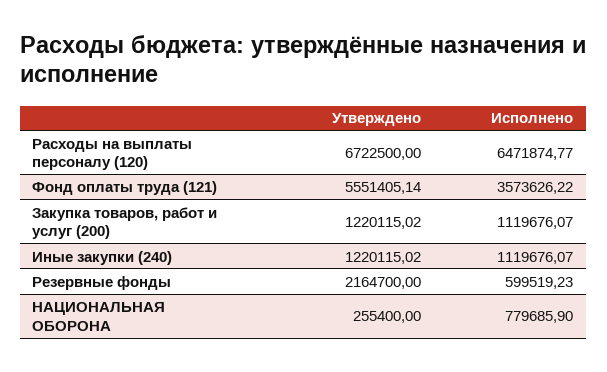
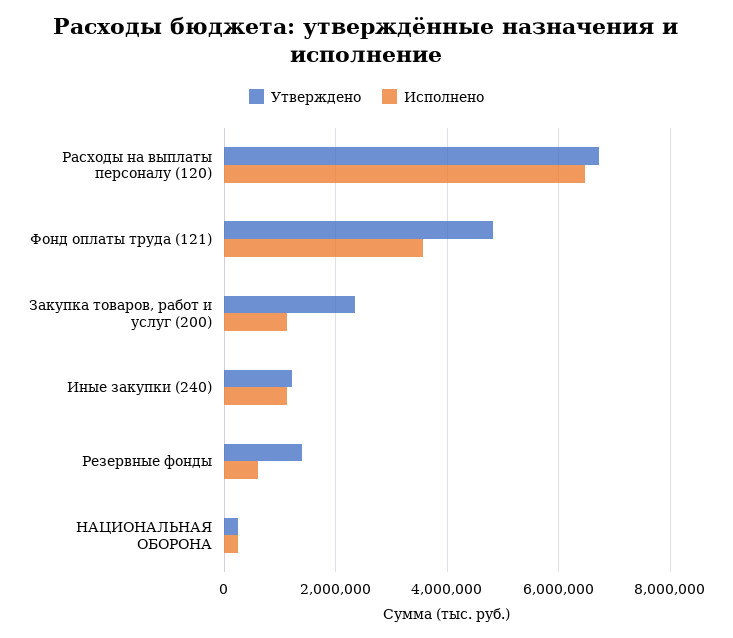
  {
    "Утверждено": {
      "Расходы на выплаты персоналу (120)": 6722500,
-     "Фонд оплаты труда (121)": 5551405.14,
+     "Фонд оплаты труда (121)": 4800000,
-     "Закупка товаров, работ и услуг (200)": 1220115.02,
+     "Закупка товаров, работ и услуг (200)": 2400000,
      "Иные закупки (240)": 1220115.02,
-     "Резервные фонды": 2164700,
+     "Резервные фонды": 1400000,
      "НАЦИОНАЛЬНАЯ ОБОРОНА": 255400
    },
    "Исполнено": {
      "Расходы на выплаты персоналу (120)": 6471874.77,
      "Фонд оплаты труда (121)": 3573626.22,
      "Закупка товаров, работ и услуг (200)": 1119676.07,
      "Иные закупки (240)": 1119676.07,
      "Резервные фонды": 599519.23,
-     "НАЦИОНАЛЬНАЯ ОБОРОНА": 779685.9
+     "НАЦИОНАЛЬНАЯ ОБОРОНА": 200000
    }
  }

